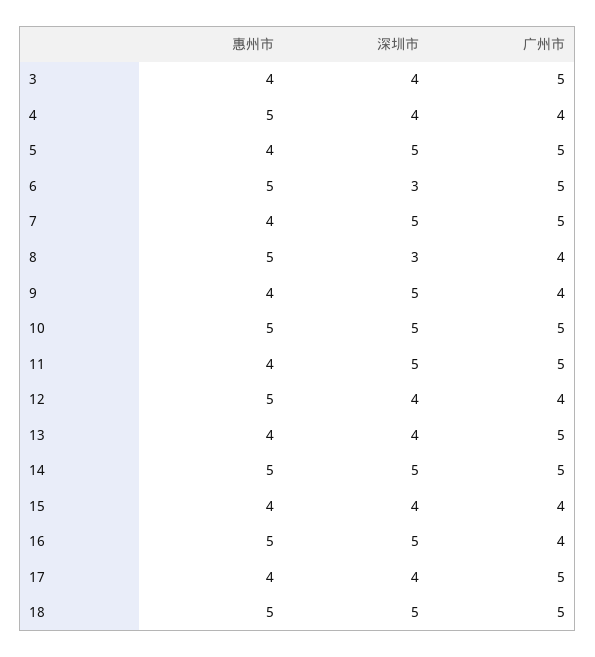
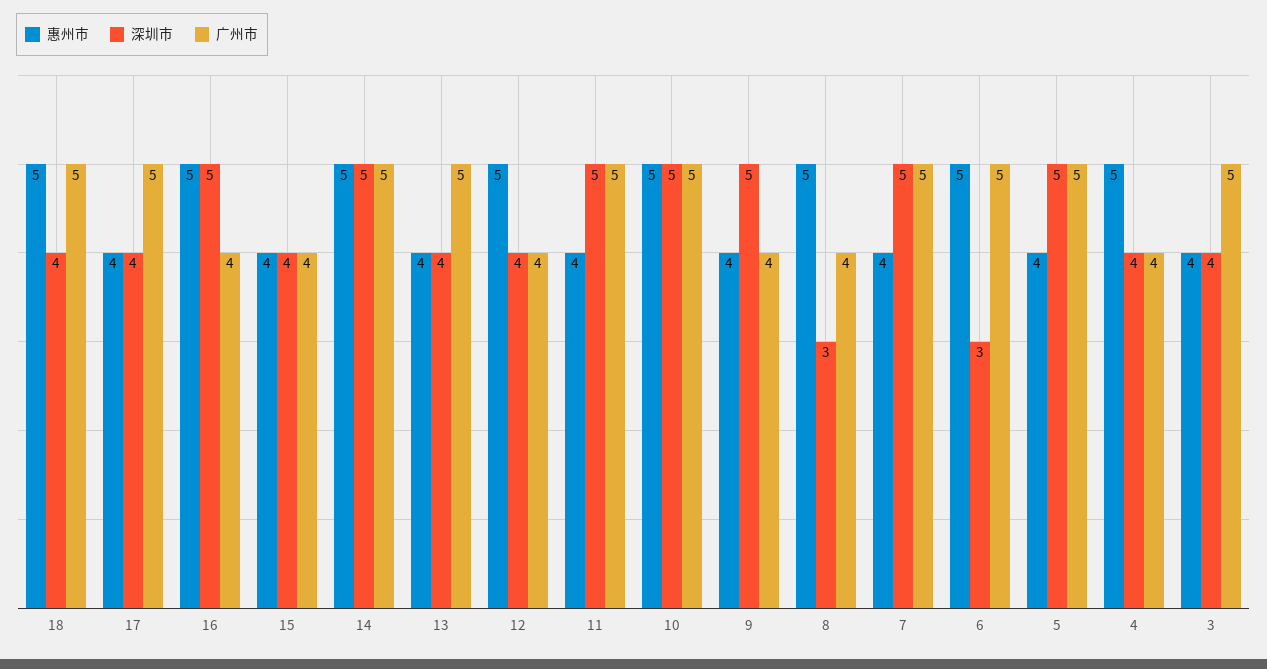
  {
    "惠州市": {
      "3": 4,
      "4": 5,
      "5": 4,
      "6": 5,
      "7": 4,
      "8": 5,
      "9": 4,
      "10": 5,
      "11": 4,
      "12": 5,
      "13": 4,
      "14": 5,
      "15": 4,
      "16": 5,
      "17": 4,
      "18": 5
    },
    "深圳市": {
      "3": 4,
      "4": 4,
      "5": 5,
      "6": 3,
      "7": 5,
      "8": 3,
      "9": 5,
      "10": 5,
      "11": 5,
      "12": 4,
      "13": 4,
      "14": 5,
      "15": 4,
      "16": 5,
      "17": 4,
-     "18": 5
+     "18": 4
    },
    "广州市": {
      "3": 5,
      "4": 4,
      "5": 5,
      "6": 5,
      "7": 5,
      "8": 4,
      "9": 4,
      "10": 5,
      "11": 5,
      "12": 4,
      "13": 5,
      "14": 5,
      "15": 4,
      "16": 4,
      "17": 5,
      "18": 5
    }
  }

